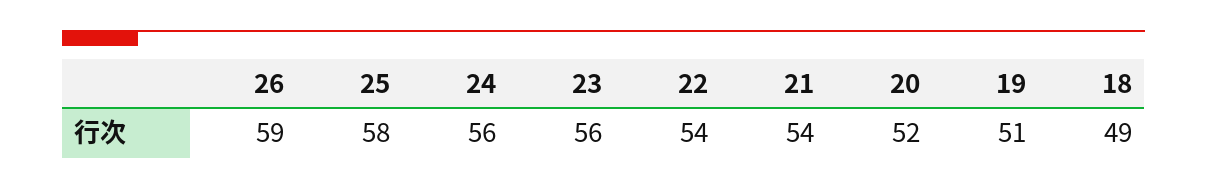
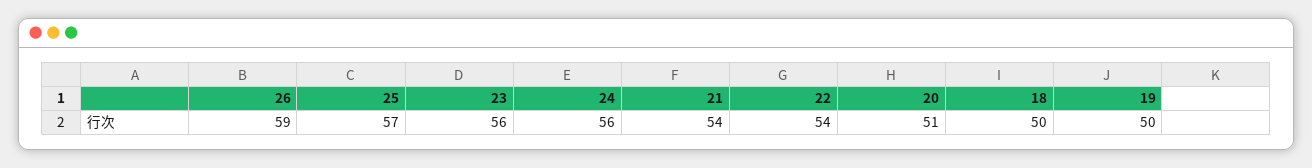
  {
    "26": 59,
-   "25": 58,
+   "25": 57,
    "24": 56,
    "23": 56,
    "22": 54,
    "21": 54,
-   "20": 52,
+   "20": 51,
-   "19": 51,
+   "19": 50,
-   "18": 49
+   "18": 50
  }

